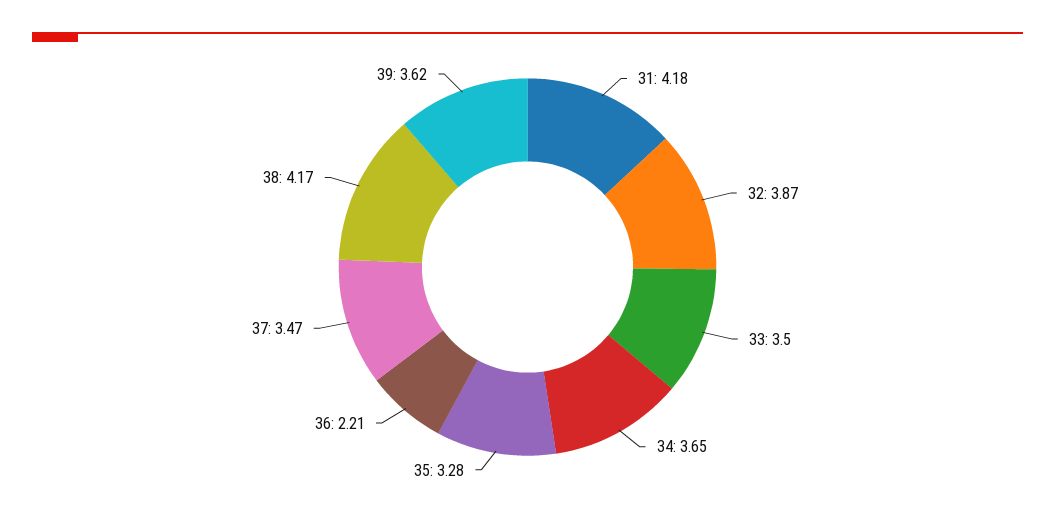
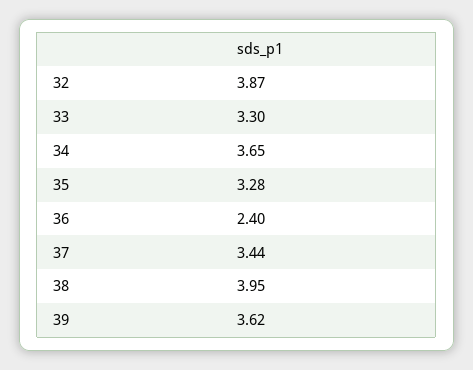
  {
-   "31": 4.18,
    "32": 3.87,
-   "33": 3.5,
+   "33": 3.3,
    "34": 3.65,
    "35": 3.28,
-   "36": 2.21,
+   "36": 2.4,
-   "37": 3.47,
+   "37": 3.44,
-   "38": 4.17,
+   "38": 3.95,
    "39": 3.62
  }

